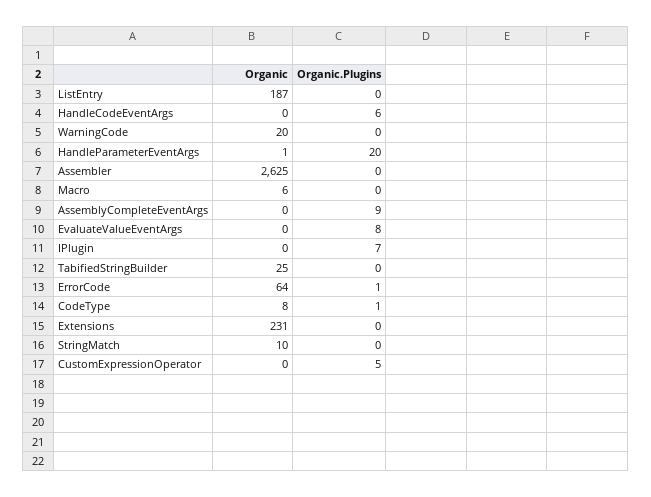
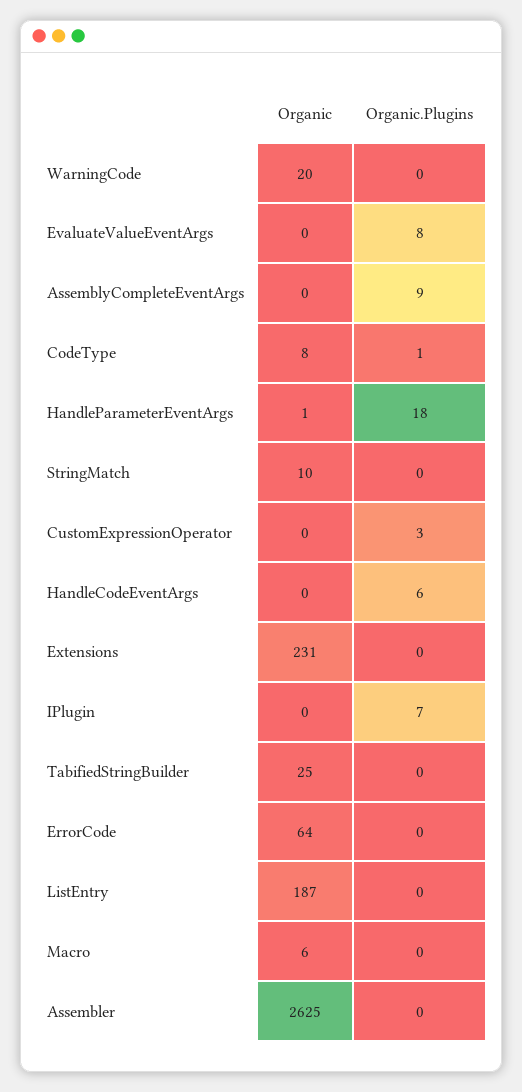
  {
    "Organic": {
      "ListEntry": 187,
      "HandleCodeEventArgs": 0,
      "WarningCode": 20,
      "HandleParameterEventArgs": 1,
      "Assembler": 2625,
      "Macro": 6,
      "AssemblyCompleteEventArgs": 0,
      "EvaluateValueEventArgs": 0,
      "IPlugin": 0,
      "TabifiedStringBuilder": 25,
      "ErrorCode": 64,
      "CodeType": 8,
      "Extensions": 231,
      "StringMatch": 10,
      "CustomExpressionOperator": 0
    },
    "Organic.Plugins": {
      "ListEntry": 0,
      "HandleCodeEventArgs": 6,
      "WarningCode": 0,
-     "HandleParameterEventArgs": 20,
+     "HandleParameterEventArgs": 18,
      "Assembler": 0,
      "Macro": 0,
      "AssemblyCompleteEventArgs": 9,
      "EvaluateValueEventArgs": 8,
      "IPlugin": 7,
      "TabifiedStringBuilder": 0,
-     "ErrorCode": 1,
+     "ErrorCode": 0,
      "CodeType": 1,
      "Extensions": 0,
      "StringMatch": 0,
-     "CustomExpressionOperator": 5
+     "CustomExpressionOperator": 3
    }
  }

